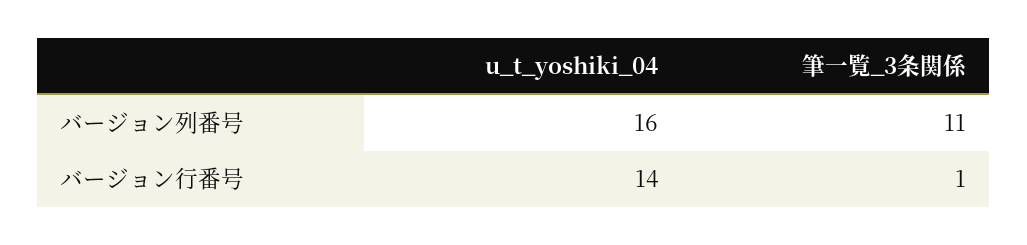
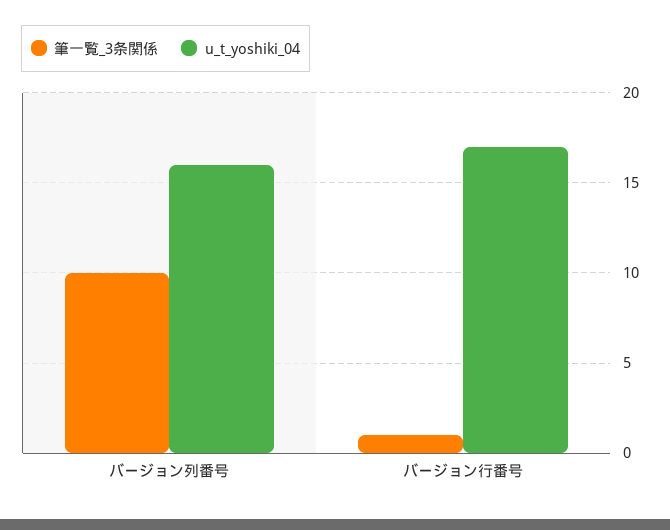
  {
    "u_t_yoshiki_04": {
      "バージョン列番号": 16,
-     "バージョン行番号": 14
+     "バージョン行番号": 17
    },
    "筆一覧_3条関係": {
-     "バージョン列番号": 11,
+     "バージョン列番号": 10,
      "バージョン行番号": 1
    }
  }

